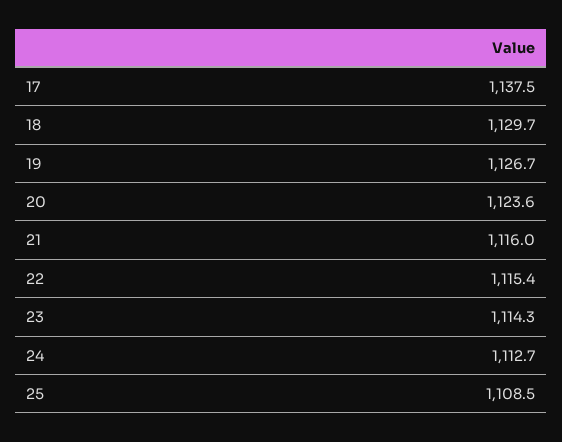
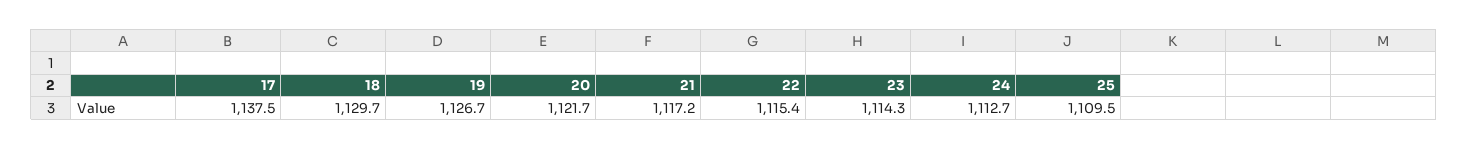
  {
    "17": 1137.5,
    "18": 1129.7,
    "19": 1126.7,
-   "20": 1123.6,
+   "20": 1121.7,
-   "21": 1116,
+   "21": 1117.2,
    "22": 1115.4,
    "23": 1114.3,
    "24": 1112.7,
-   "25": 1108.5
+   "25": 1109.5
  }

